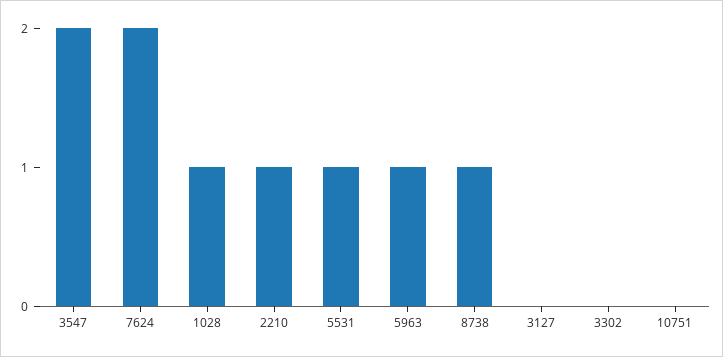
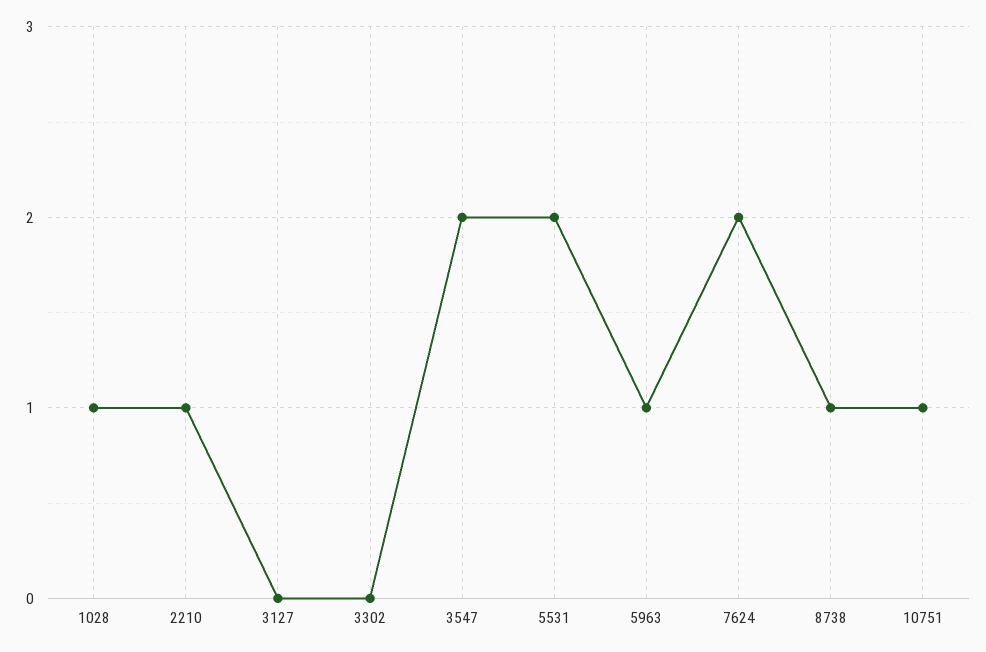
  {
    "3547": 2,
    "7624": 2,
    "1028": 1,
    "2210": 1,
-   "5531": 1,
+   "5531": 2,
    "5963": 1,
    "8738": 1,
    "3127": 0,
    "3302": 0,
-   "10751": 0
+   "10751": 1
  }

